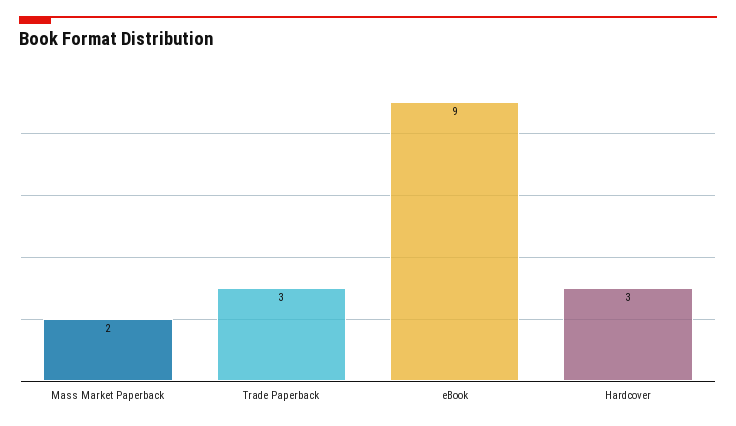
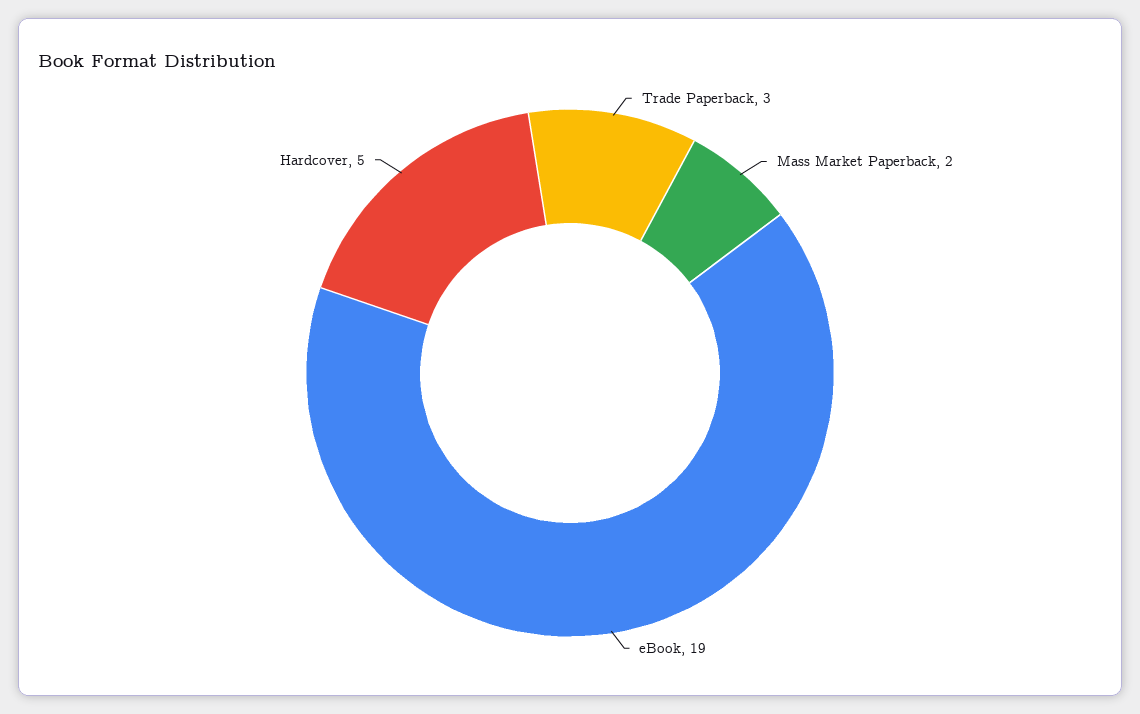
  {
    "Mass Market Paperback": 2,
    "Trade Paperback": 3,
-   "eBook": 9,
+   "eBook": 19,
-   "Hardcover": 3
+   "Hardcover": 5
  }

